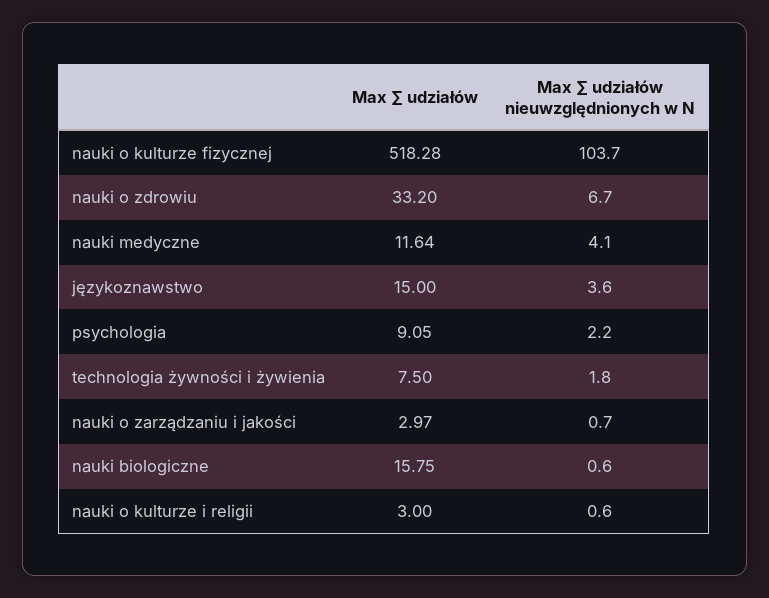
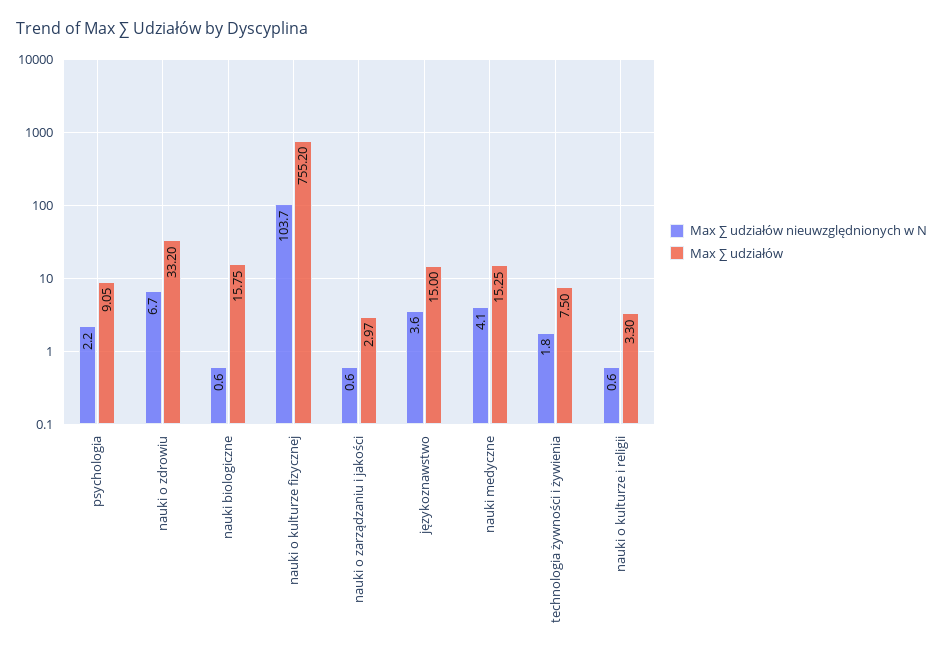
  {
    "Max ∑ udziałów": {
-     "nauki o kulturze fizycznej": 518.28,
+     "nauki o kulturze fizycznej": 755.2,
      "nauki o zdrowiu": 33.2,
-     "nauki medyczne": 11.64,
+     "nauki medyczne": 15.25,
      "językoznawstwo": 15,
      "psychologia": 9.05,
      "technologia żywności i żywienia": 7.5,
      "nauki o zarządzaniu i jakości": 2.97,
      "nauki biologiczne": 15.75,
-     "nauki o kulturze i religii": 3
+     "nauki o kulturze i religii": 3.3
    },
    "Max ∑ udziałów nieuwzględnionych w N": {
      "nauki o kulturze fizycznej": 103.7,
      "nauki o zdrowiu": 6.7,
      "nauki medyczne": 4.1,
      "językoznawstwo": 3.6,
      "psychologia": 2.2,
      "technologia żywności i żywienia": 1.8,
-     "nauki o zarządzaniu i jakości": 0.7,
+     "nauki o zarządzaniu i jakości": 0.6,
      "nauki biologiczne": 0.6,
      "nauki o kulturze i religii": 0.6
    }
  }

